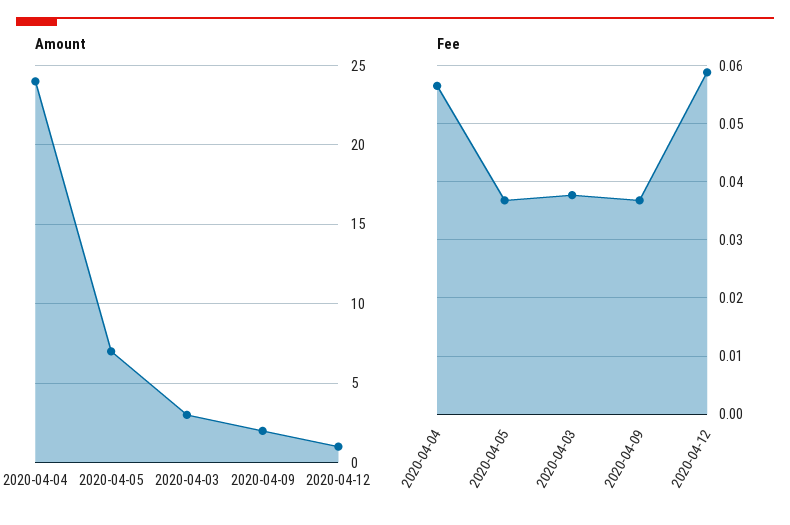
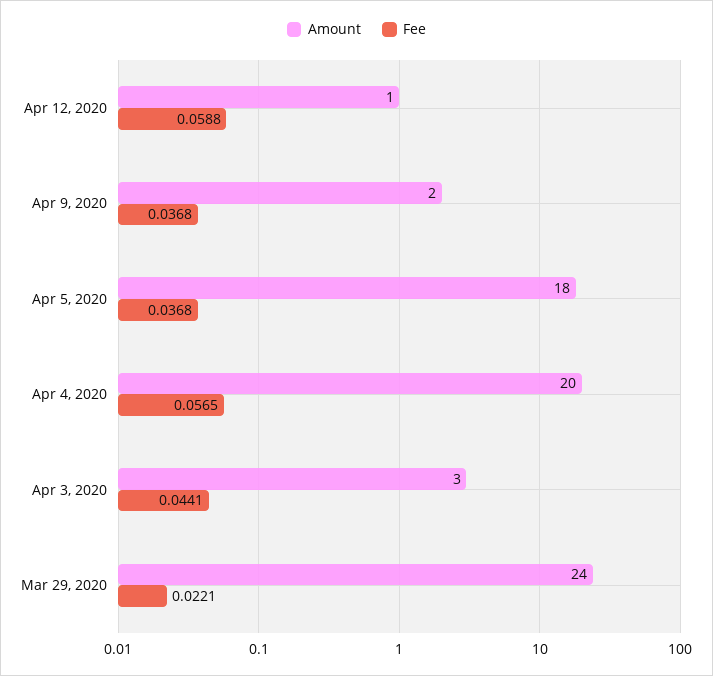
  {
    "Amount": {
-     "2020-04-04": 24,
+     "2020-04-04": 20,
-     "2020-04-05": 7,
+     "2020-04-05": 18,
      "2020-04-03": 3,
      "2020-04-09": 2,
-     "2020-04-12": 1
+     "2020-04-12": 1,
+     "Mar 29, 2020": 24
    },
    "Fee": {
      "2020-04-04": 0.0565,
      "2020-04-05": 0.0368,
-     "2020-04-03": 0.038,
+     "2020-04-03": 0.0441,
      "2020-04-09": 0.0368,
-     "2020-04-12": 0.0588
+     "2020-04-12": 0.0588,
+     "Mar 29, 2020": 0.0221
    }
  }

